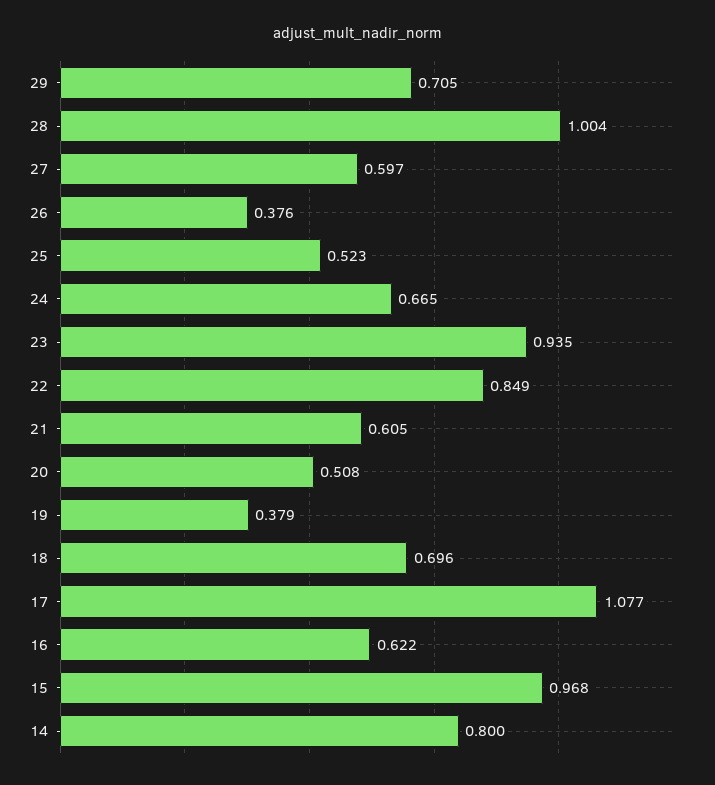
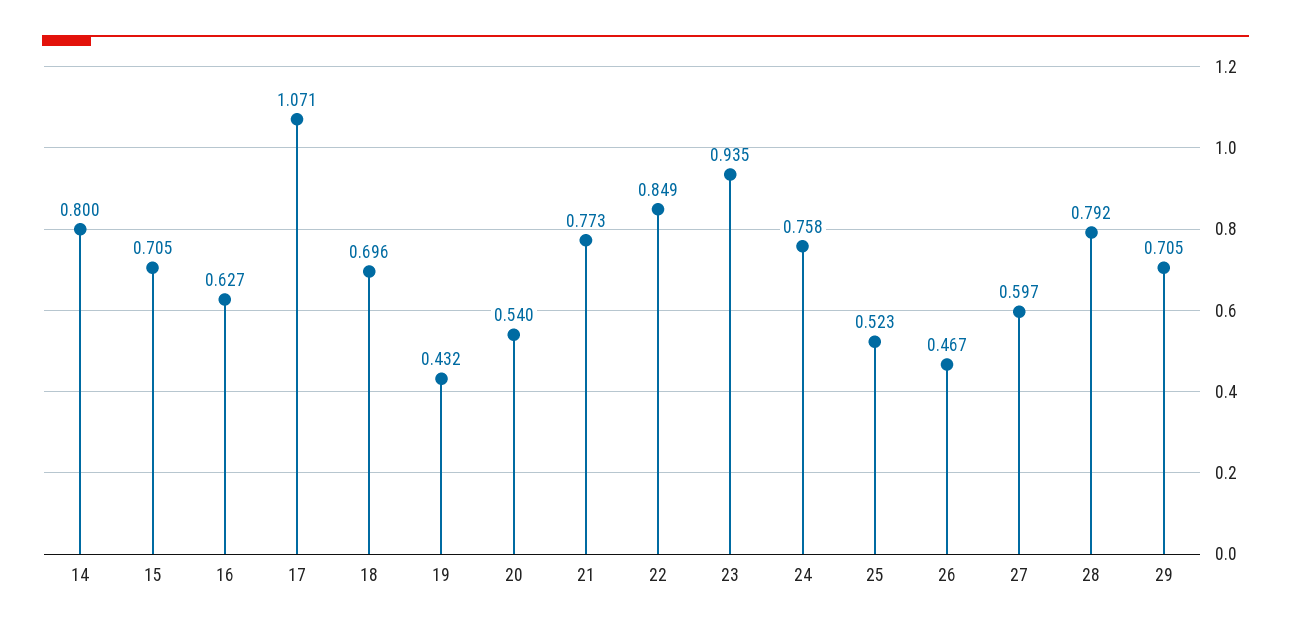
  {
    "29": 0.705,
-   "28": 1.004,
+   "28": 0.792,
    "27": 0.597,
-   "26": 0.376,
+   "26": 0.467,
    "25": 0.523,
-   "24": 0.665,
+   "24": 0.758,
    "23": 0.935,
    "22": 0.849,
-   "21": 0.605,
+   "21": 0.773,
-   "20": 0.508,
+   "20": 0.54,
-   "19": 0.379,
+   "19": 0.432,
    "18": 0.696,
-   "17": 1.077,
+   "17": 1.071,
-   "16": 0.622,
+   "16": 0.627,
-   "15": 0.968,
+   "15": 0.705,
    "14": 0.8
  }

